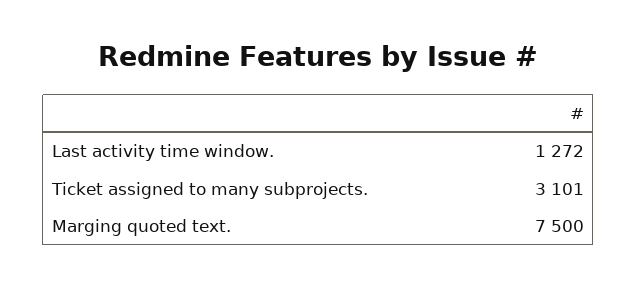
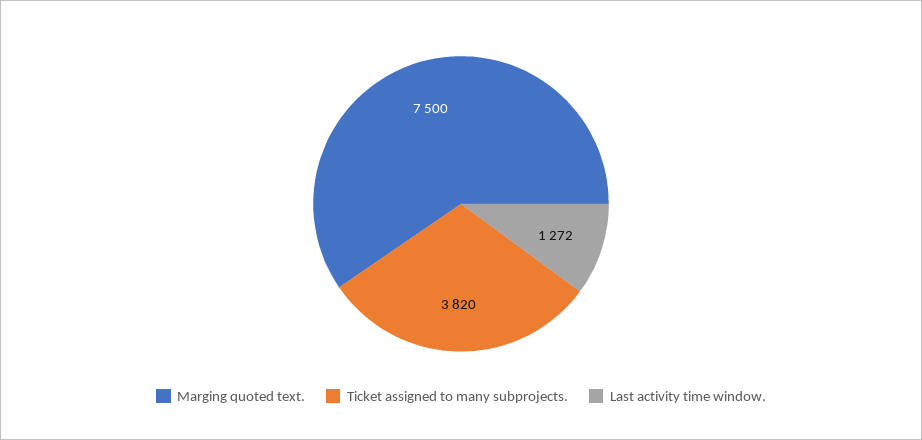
  {
    "Last activity time window.": 1272,
-   "Ticket assigned to many subprojects.": 3101,
+   "Ticket assigned to many subprojects.": 3820,
    "Marging quoted text.": 7500
  }

